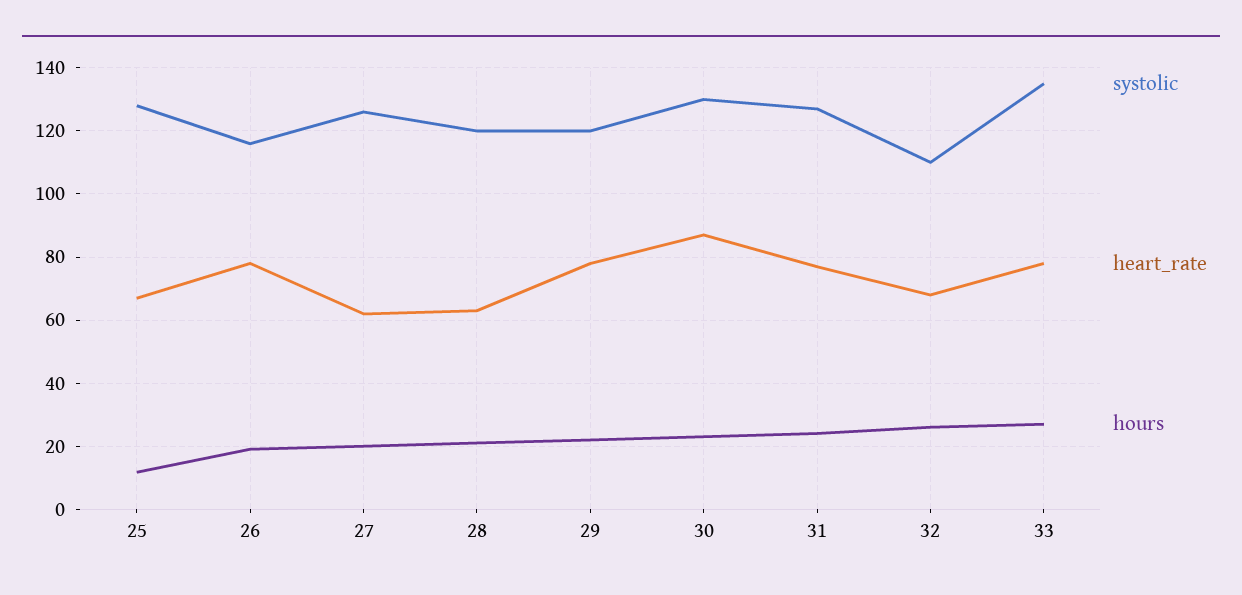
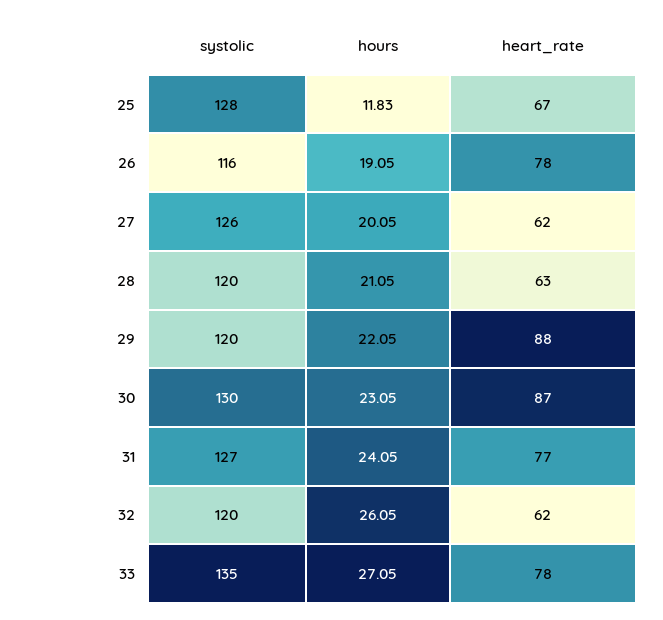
  {
    "systolic": {
      "25": 128,
      "26": 116,
      "27": 126,
      "28": 120,
      "29": 120,
      "30": 130,
      "31": 127,
-     "32": 110,
+     "32": 120,
      "33": 135
    },
    "heart_rate": {
      "25": 67,
      "26": 78,
      "27": 62,
      "28": 63,
-     "29": 78,
+     "29": 88,
      "30": 87,
      "31": 77,
-     "32": 68,
+     "32": 62,
      "33": 78
    },
    "hours": {
      "25": 11.83,
      "26": 19.05,
      "27": 20.05,
      "28": 21.05,
      "29": 22.05,
      "30": 23.05,
      "31": 24.05,
      "32": 26.05,
      "33": 27.05
    }
  }

